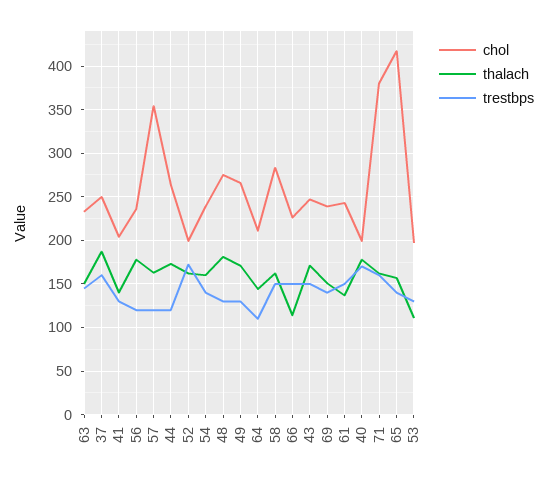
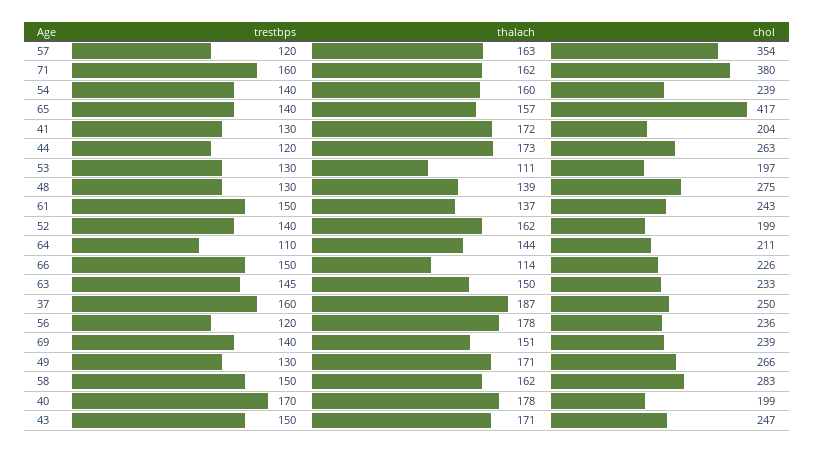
  {
    "chol": {
      "63": 233,
      "37": 250,
      "41": 204,
      "56": 236,
      "57": 354,
      "44": 263,
      "52": 199,
      "54": 239,
      "48": 275,
      "49": 266,
      "64": 211,
      "58": 283,
      "66": 226,
      "43": 247,
      "69": 239,
      "61": 243,
      "40": 199,
      "71": 380,
      "65": 417,
      "53": 197
    },
    "thalach": {
      "63": 150,
      "37": 187,
-     "41": 140,
+     "41": 172,
      "56": 178,
      "57": 163,
      "44": 173,
      "52": 162,
      "54": 160,
-     "48": 180,
+     "48": 139,
      "49": 171,
      "64": 144,
      "58": 162,
      "66": 114,
      "43": 171,
      "69": 151,
      "61": 137,
      "40": 178,
      "71": 162,
      "65": 157,
      "53": 111
    },
    "trestbps": {
      "63": 145,
      "37": 160,
      "41": 130,
      "56": 120,
      "57": 120,
      "44": 120,
-     "52": 170,
+     "52": 140,
      "54": 140,
      "48": 130,
      "49": 130,
      "64": 110,
      "58": 150,
      "66": 150,
      "43": 150,
      "69": 140,
      "61": 150,
      "40": 170,
      "71": 160,
      "65": 140,
      "53": 130
    }
  }

